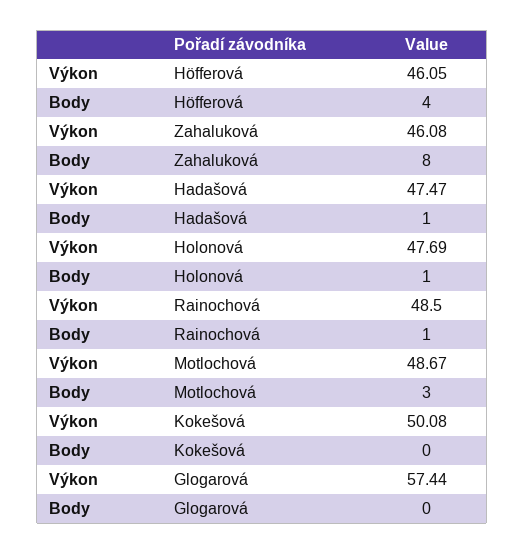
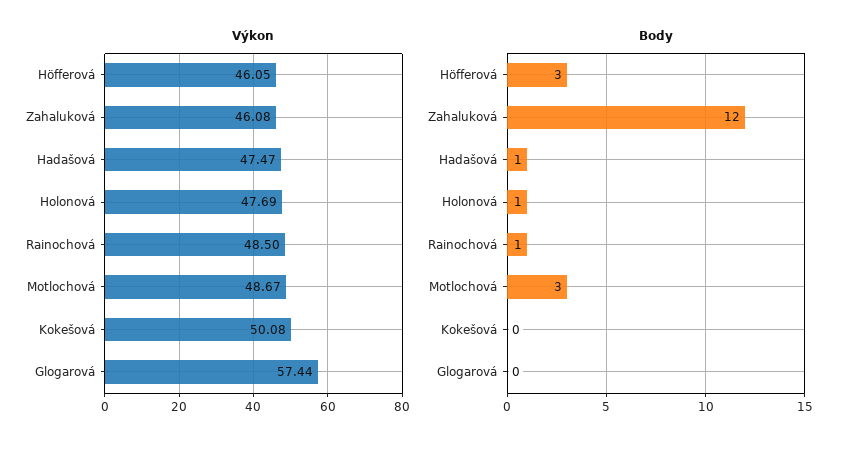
  {
    "Výkon": {
      "Höfferová": 46.05,
      "Zahaluková": 46.08,
      "Hadašová": 47.47,
      "Holonová": 47.69,
      "Rainochová": 48.5,
      "Motlochová": 48.67,
      "Kokešová": 50.08,
      "Glogarová": 57.44
    },
    "Body": {
-     "Höfferová": 4,
+     "Höfferová": 3,
-     "Zahaluková": 8,
+     "Zahaluková": 12,
      "Hadašová": 1,
      "Holonová": 1,
      "Rainochová": 1,
      "Motlochová": 3,
      "Kokešová": 0,
      "Glogarová": 0
    }
  }

